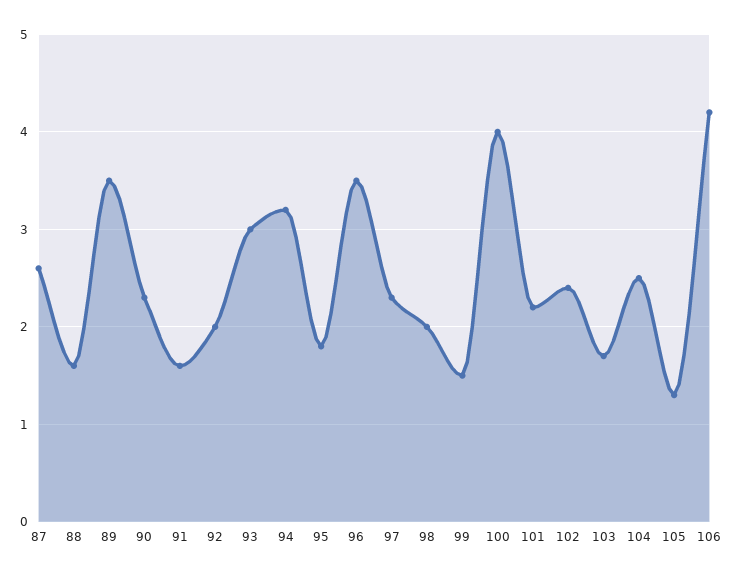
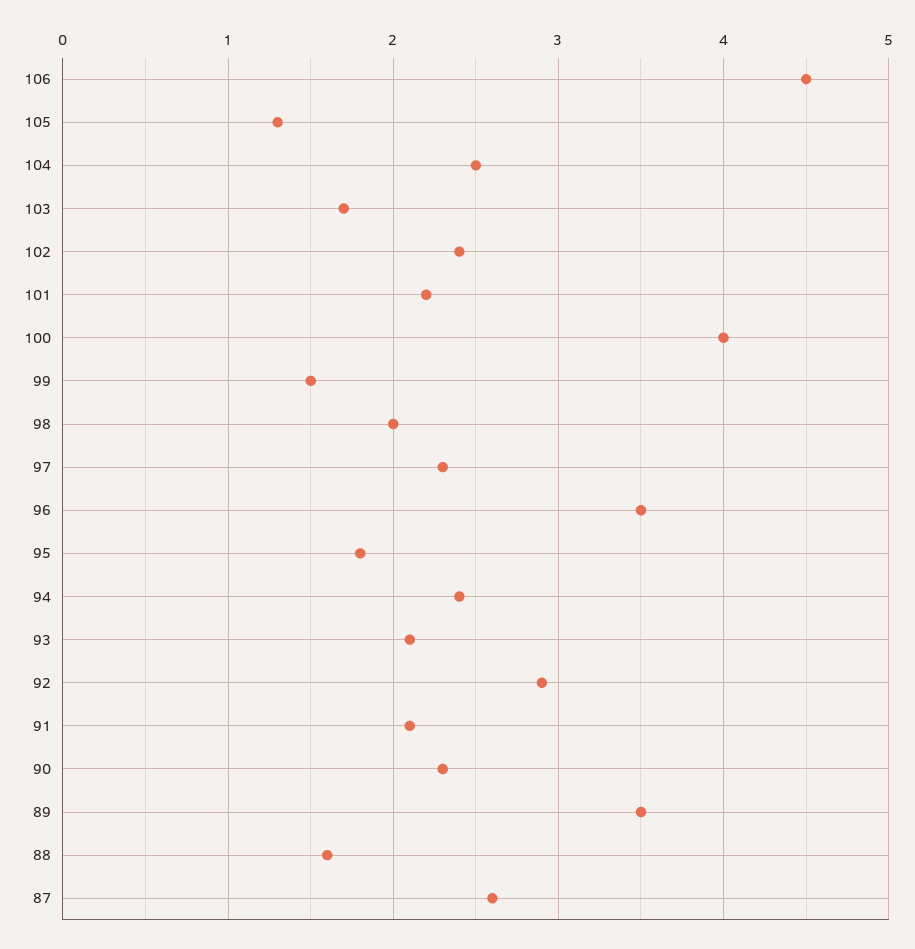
  {
    "87": 2.6,
    "88": 1.6,
    "89": 3.5,
    "90": 2.3,
-   "91": 1.6,
+   "91": 2.1,
-   "92": 2,
+   "92": 2.9,
-   "93": 3,
+   "93": 2.1,
-   "94": 3.2,
+   "94": 2.4,
    "95": 1.8,
    "96": 3.5,
    "97": 2.3,
    "98": 2,
    "99": 1.5,
    "100": 4,
    "101": 2.2,
    "102": 2.4,
    "103": 1.7,
    "104": 2.5,
    "105": 1.3,
-   "106": 4.2
+   "106": 4.5
  }

